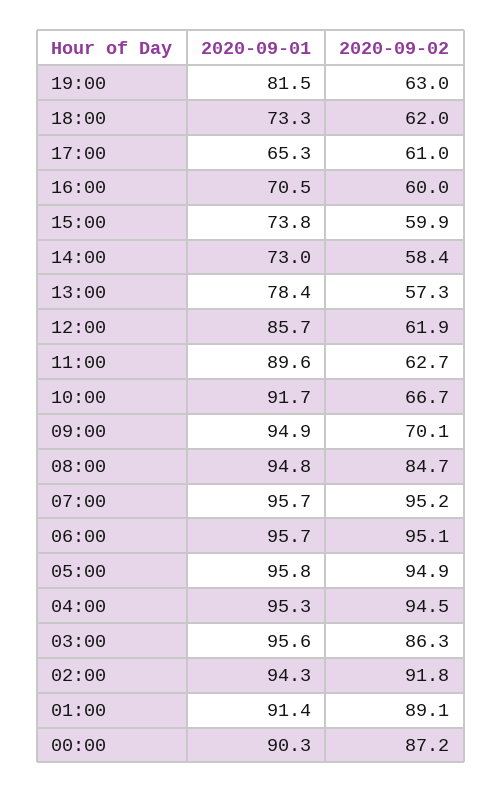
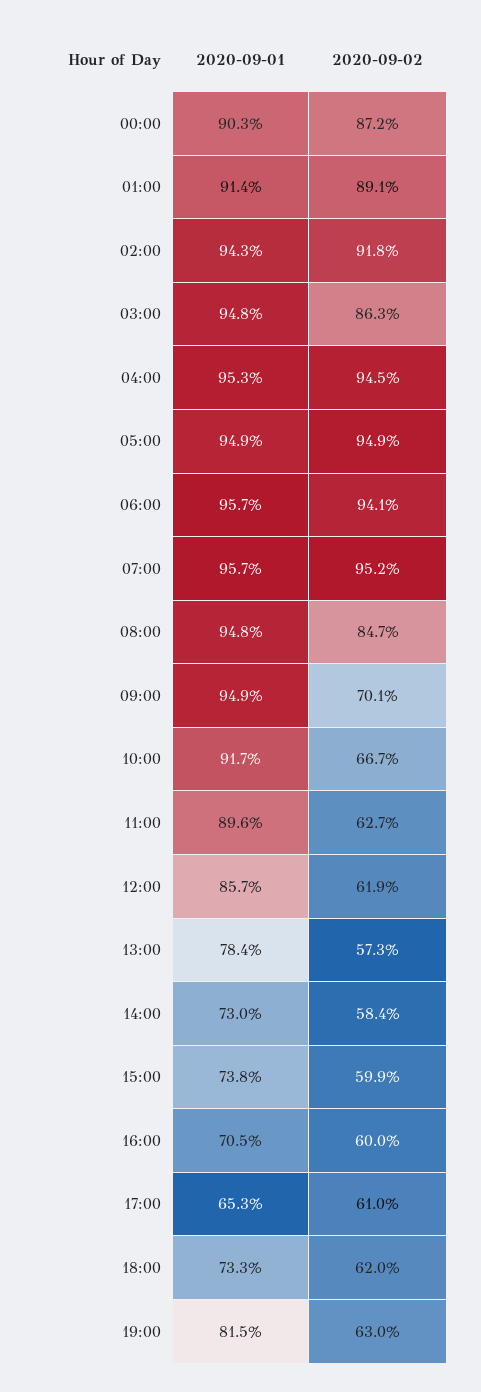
  {
    "2020-09-01": {
      "19:00": 81.5,
      "18:00": 73.3,
      "17:00": 65.3,
      "16:00": 70.5,
      "15:00": 73.8,
      "14:00": 73,
      "13:00": 78.4,
      "12:00": 85.7,
      "11:00": 89.6,
      "10:00": 91.7,
      "09:00": 94.9,
      "08:00": 94.8,
      "07:00": 95.7,
      "06:00": 95.7,
-     "05:00": 95.8,
+     "05:00": 94.9,
      "04:00": 95.3,
-     "03:00": 95.6,
+     "03:00": 94.8,
      "02:00": 94.3,
      "01:00": 91.4,
      "00:00": 90.3
    },
    "2020-09-02": {
      "19:00": 63,
      "18:00": 62,
      "17:00": 61,
      "16:00": 60,
      "15:00": 59.9,
      "14:00": 58.4,
      "13:00": 57.3,
      "12:00": 61.9,
      "11:00": 62.7,
      "10:00": 66.7,
      "09:00": 70.1,
      "08:00": 84.7,
      "07:00": 95.2,
-     "06:00": 95.1,
+     "06:00": 94.1,
      "05:00": 94.9,
      "04:00": 94.5,
      "03:00": 86.3,
      "02:00": 91.8,
      "01:00": 89.1,
      "00:00": 87.2
    }
  }

